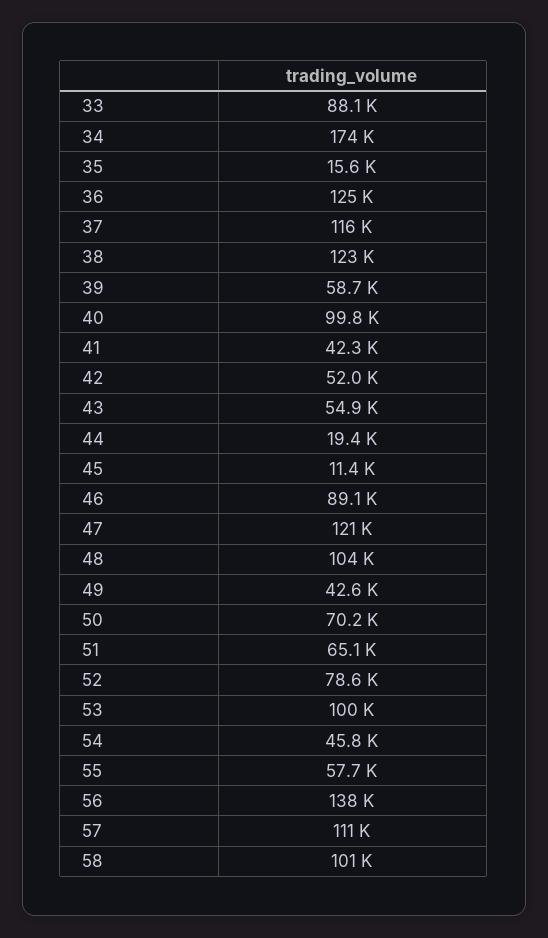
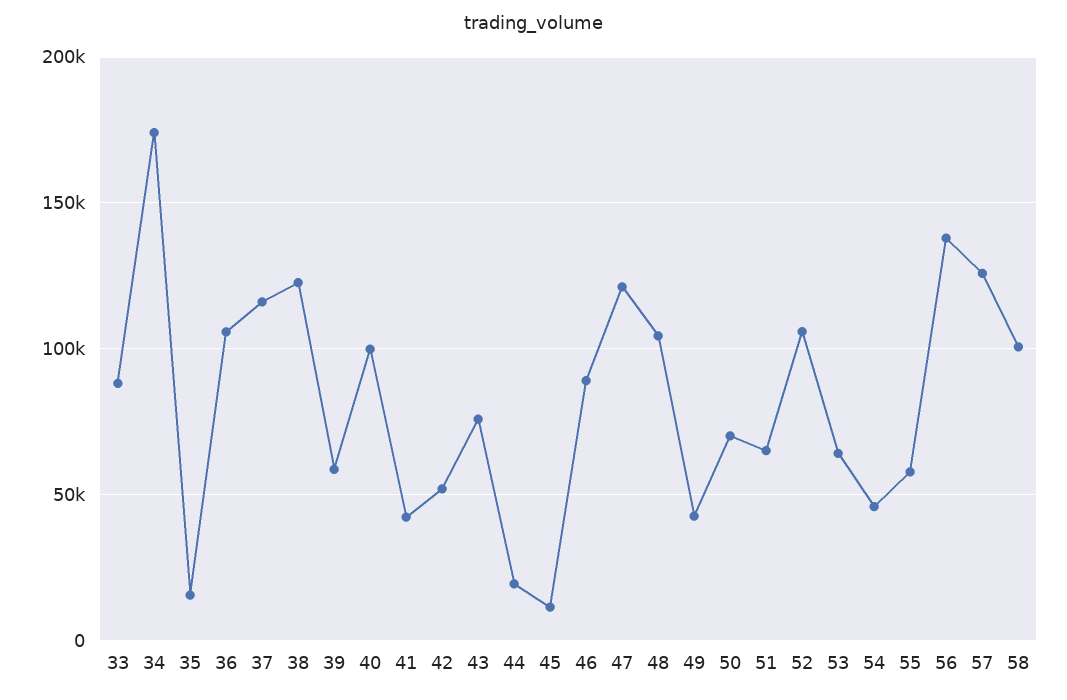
  {
    "33": 88100,
    "34": 174000,
    "35": 15600,
-   "36": 125000,
+   "36": 105000,
    "37": 116000,
    "38": 123000,
    "39": 58700,
    "40": 99800,
    "41": 42300,
    "42": 52000,
-   "43": 54900,
+   "43": 75000,
    "44": 19400,
    "45": 11400,
    "46": 89100,
    "47": 121000,
    "48": 104000,
    "49": 42600,
    "50": 70200,
    "51": 65100,
-   "52": 78600,
+   "52": 105000,
-   "53": 100000,
+   "53": 65000,
    "54": 45800,
    "55": 57700,
    "56": 138000,
-   "57": 111000,
+   "57": 125000,
    "58": 101000
  }

